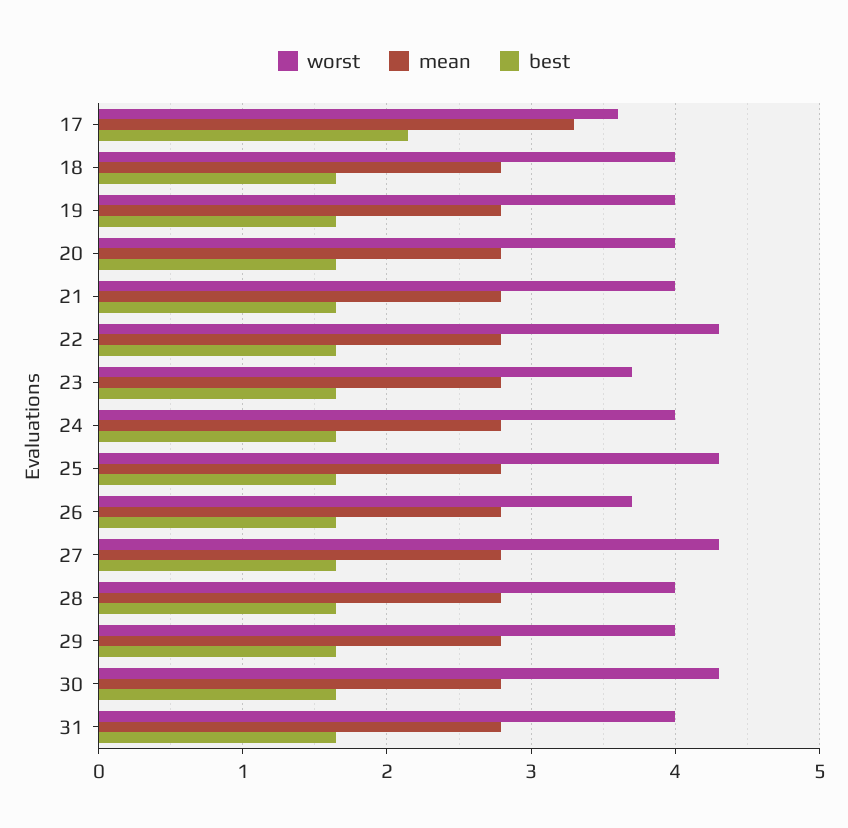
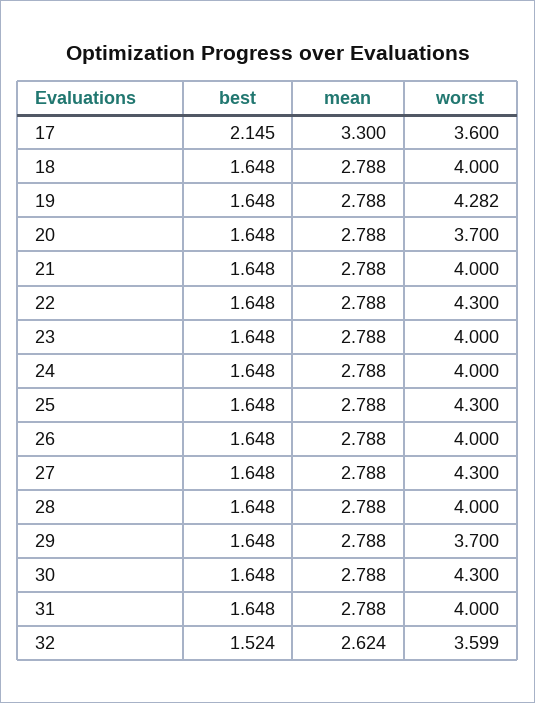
  {
    "worst": {
      "17": 3.6,
      "18": 4,
-     "19": 4,
+     "19": 4.282,
-     "20": 4,
+     "20": 3.7,
      "21": 4,
      "22": 4.3,
-     "23": 3.7,
+     "23": 4,
      "24": 4,
      "25": 4.3,
-     "26": 3.7,
+     "26": 4,
      "27": 4.3,
      "28": 4,
-     "29": 4,
+     "29": 3.7,
      "30": 4.3,
-     "31": 4
+     "31": 4,
+     "32": 3.599
    },
    "mean": {
      "17": 3.3,
      "18": 2.788,
      "19": 2.788,
      "20": 2.788,
      "21": 2.788,
      "22": 2.788,
      "23": 2.788,
      "24": 2.788,
      "25": 2.788,
      "26": 2.788,
      "27": 2.788,
      "28": 2.788,
      "29": 2.788,
      "30": 2.788,
-     "31": 2.788
+     "31": 2.788,
+     "32": 2.624
    },
    "best": {
      "17": 2.145,
      "18": 1.648,
      "19": 1.648,
      "20": 1.648,
      "21": 1.648,
      "22": 1.648,
      "23": 1.648,
      "24": 1.648,
      "25": 1.648,
      "26": 1.648,
      "27": 1.648,
      "28": 1.648,
      "29": 1.648,
      "30": 1.648,
-     "31": 1.648
+     "31": 1.648,
+     "32": 1.524
    }
  }

